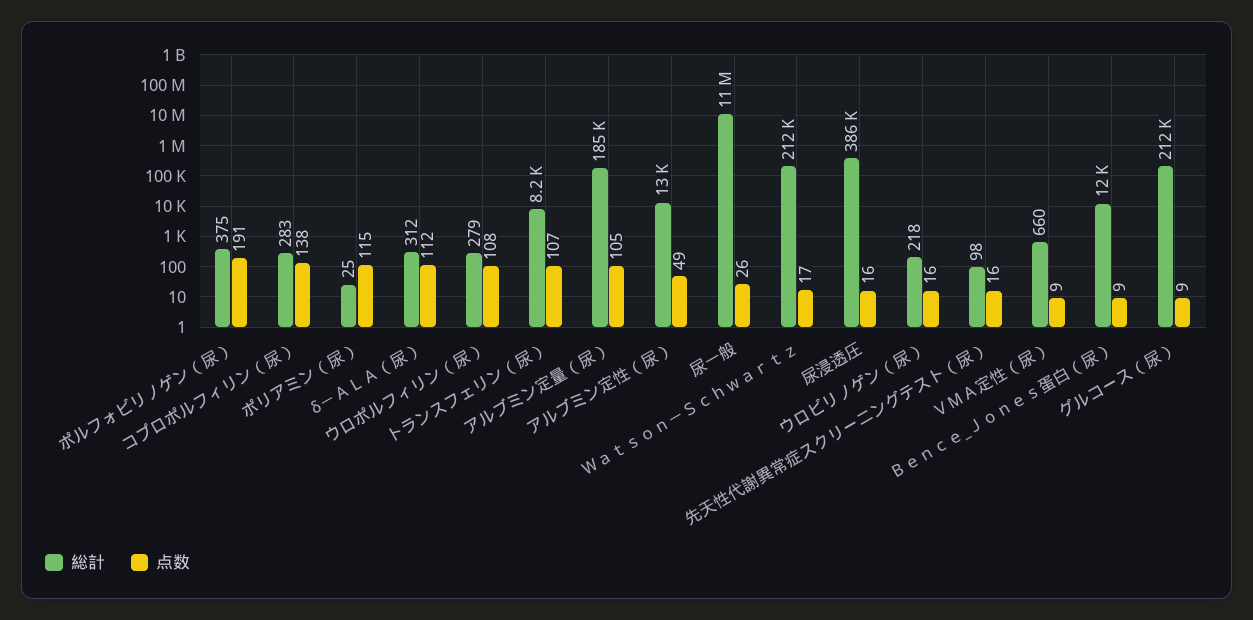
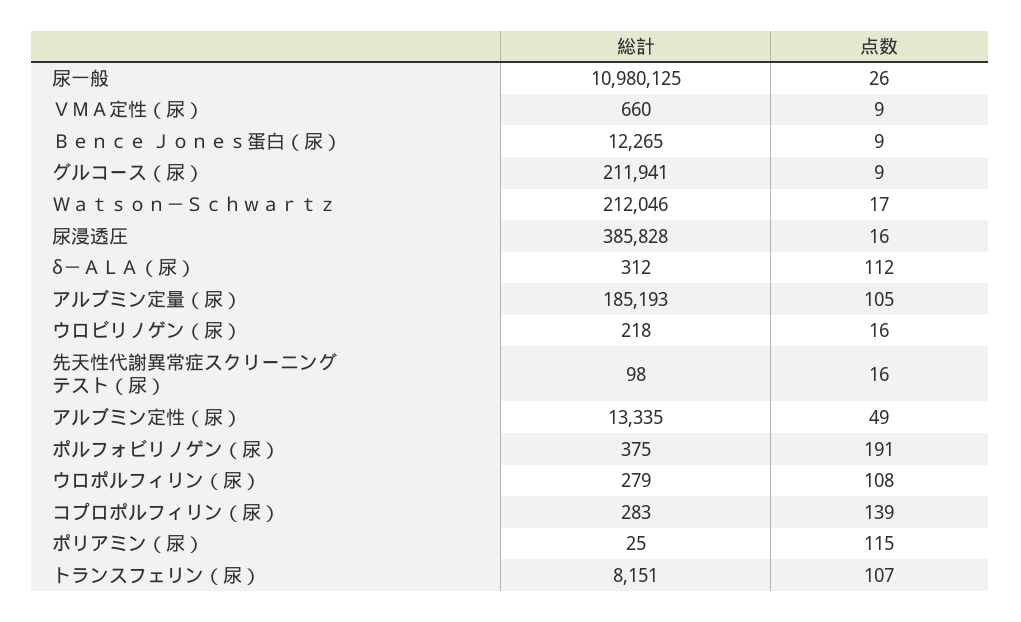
  {
    "総計": {
      "ポルフォビリノゲン（尿）": 375,
      "コプロポルフィリン（尿）": 283,
      "ポリアミン（尿）": 25,
      "δ－ＡＬＡ（尿）": 312,
      "ウロポルフィリン（尿）": 279,
      "トランスフェリン（尿）": 8151,
      "アルブミン定量（尿）": 185193,
      "アルブミン定性（尿）": 13335,
      "尿一般": 10980125,
      "Ｗａｔｓｏｎ－Ｓｃｈｗａｒｔｚ": 212046,
      "尿浸透圧": 385828,
      "ウロビリノゲン（尿）": 218,
      "先天性代謝異常症スクリーニングテスト（尿）": 98,
      "ＶＭＡ定性（尿）": 660,
      "Ｂｅｎｃｅ_Ｊｏｎｅｓ蛋白（尿）": 12265,
      "グルコース（尿）": 211941
    },
    "点数": {
      "ポルフォビリノゲン（尿）": 191,
-     "コプロポルフィリン（尿）": 138,
+     "コプロポルフィリン（尿）": 139,
      "ポリアミン（尿）": 115,
      "δ－ＡＬＡ（尿）": 112,
      "ウロポルフィリン（尿）": 108,
      "トランスフェリン（尿）": 107,
      "アルブミン定量（尿）": 105,
      "アルブミン定性（尿）": 49,
      "尿一般": 26,
      "Ｗａｔｓｏｎ－Ｓｃｈｗａｒｔｚ": 17,
      "尿浸透圧": 16,
      "ウロビリノゲン（尿）": 16,
      "先天性代謝異常症スクリーニングテスト（尿）": 16,
      "ＶＭＡ定性（尿）": 9,
      "Ｂｅｎｃｅ_Ｊｏｎｅｓ蛋白（尿）": 9,
      "グルコース（尿）": 9
    }
  }

